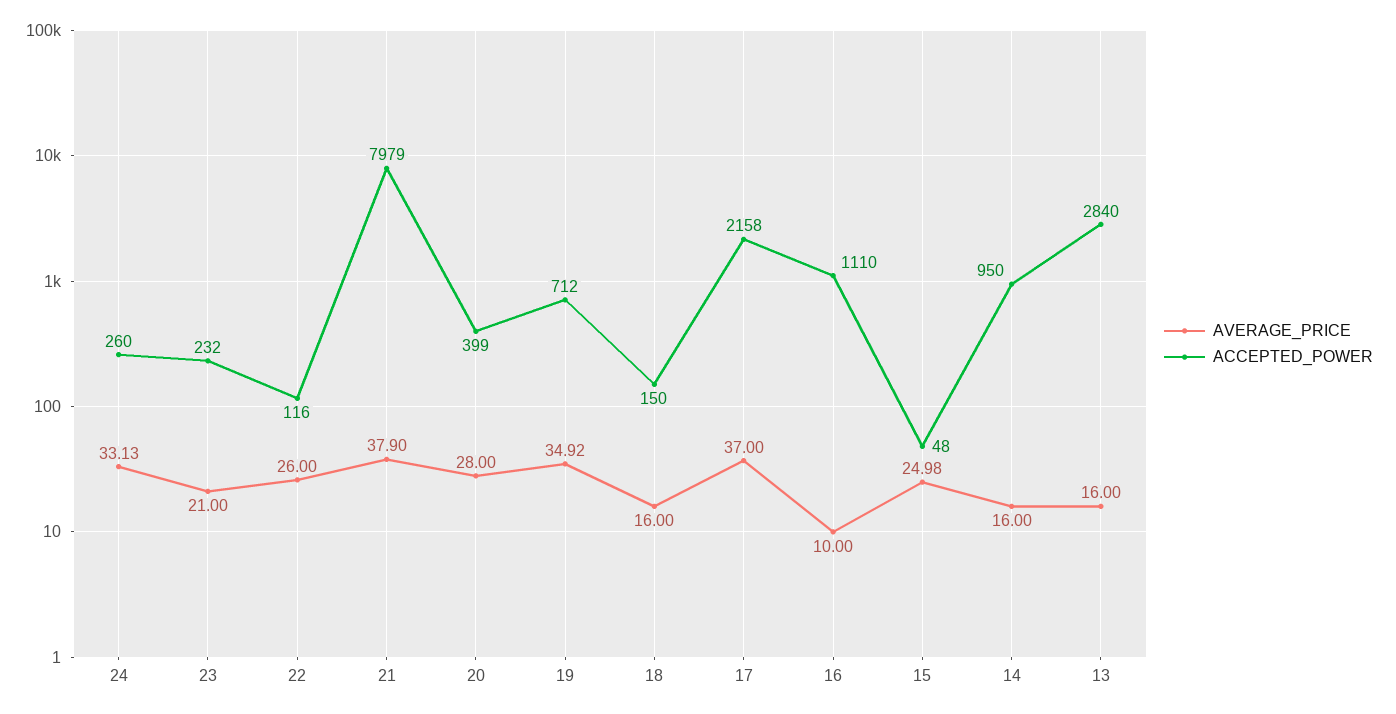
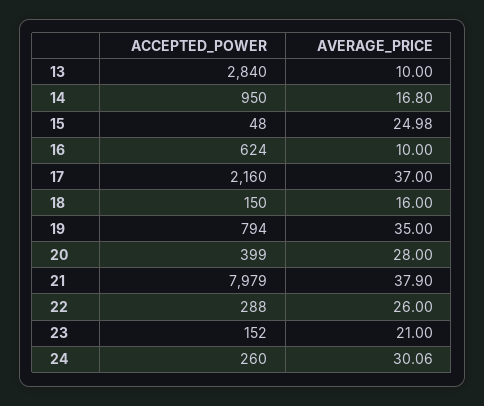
  {
    "AVERAGE_PRICE": {
-     "24": 33.13,
+     "24": 30.06,
      "23": 21,
      "22": 26,
      "21": 37.9,
      "20": 28,
-     "19": 34.92,
+     "19": 35,
      "18": 16,
      "17": 37,
      "16": 10,
      "15": 24.98,
-     "14": 16,
+     "14": 16.8,
-     "13": 16
+     "13": 10
    },
    "ACCEPTED_POWER": {
      "24": 260,
-     "23": 232,
+     "23": 152,
-     "22": 116,
+     "22": 288,
      "21": 7979,
      "20": 399,
-     "19": 712,
+     "19": 794,
      "18": 150,
-     "17": 2158,
+     "17": 2160,
-     "16": 1110,
+     "16": 624,
      "15": 48,
      "14": 950,
      "13": 2840
    }
  }

